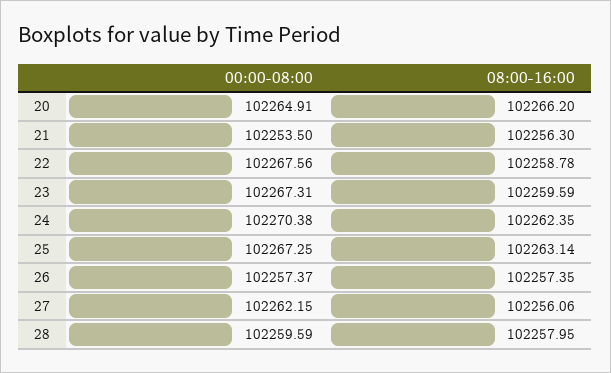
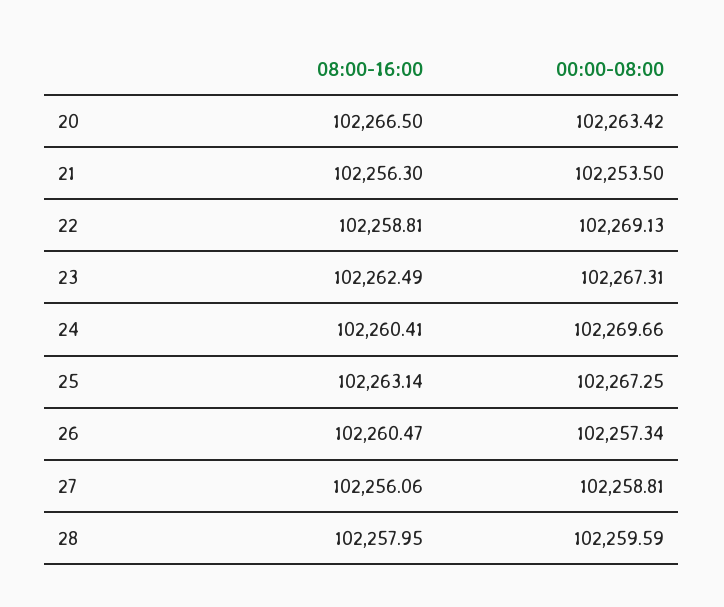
  {
    "00:00-08:00": {
-     "20": 102264.91,
+     "20": 102263.42,
      "21": 102253.5,
-     "22": 102267.56,
+     "22": 102269.13,
      "23": 102267.31,
-     "24": 102270.38,
+     "24": 102269.66,
      "25": 102267.25,
-     "26": 102257.37,
+     "26": 102257.34,
-     "27": 102262.15,
+     "27": 102258.81,
      "28": 102259.59
    },
    "08:00-16:00": {
-     "20": 102266.2,
+     "20": 102266.5,
      "21": 102256.3,
-     "22": 102258.78,
+     "22": 102258.81,
-     "23": 102259.59,
+     "23": 102262.49,
-     "24": 102262.35,
+     "24": 102260.41,
      "25": 102263.14,
-     "26": 102257.35,
+     "26": 102260.47,
      "27": 102256.06,
      "28": 102257.95
    }
  }

